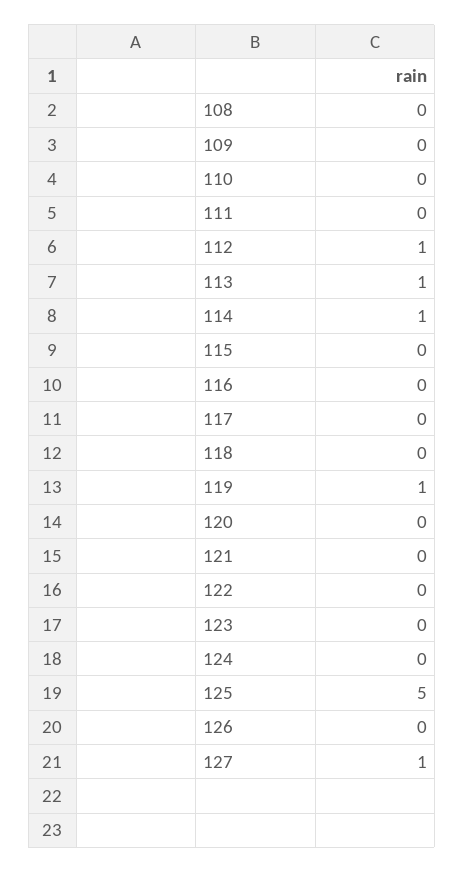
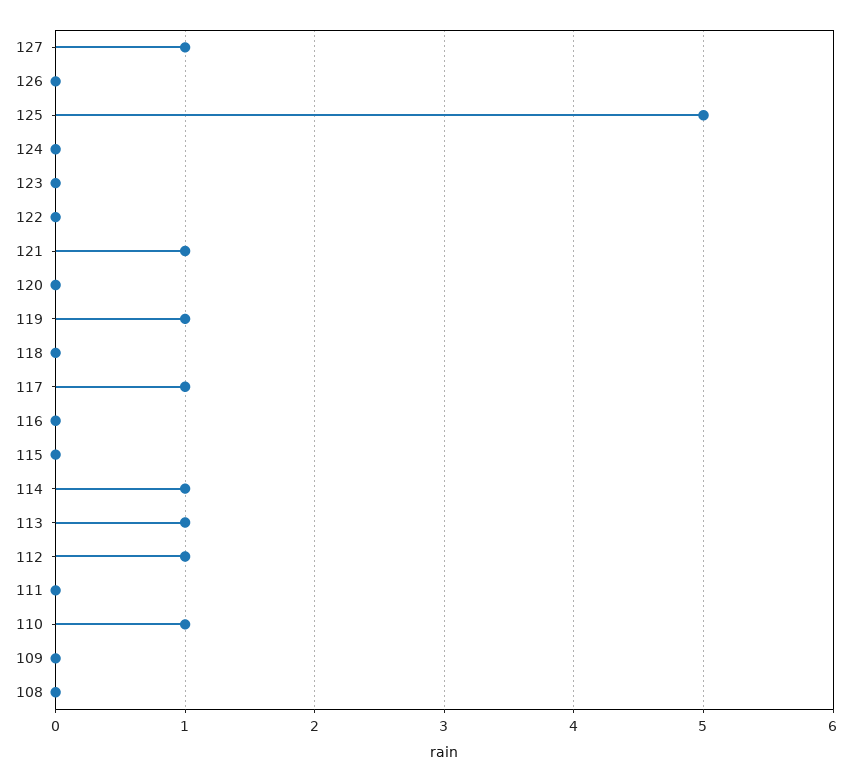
  {
    "108": 0,
    "109": 0,
-   "110": 0,
+   "110": 1,
    "111": 0,
    "112": 1,
    "113": 1,
    "114": 1,
    "115": 0,
    "116": 0,
-   "117": 0,
+   "117": 1,
    "118": 0,
    "119": 1,
    "120": 0,
-   "121": 0,
+   "121": 1,
    "122": 0,
    "123": 0,
    "124": 0,
    "125": 5,
    "126": 0,
    "127": 1
  }

